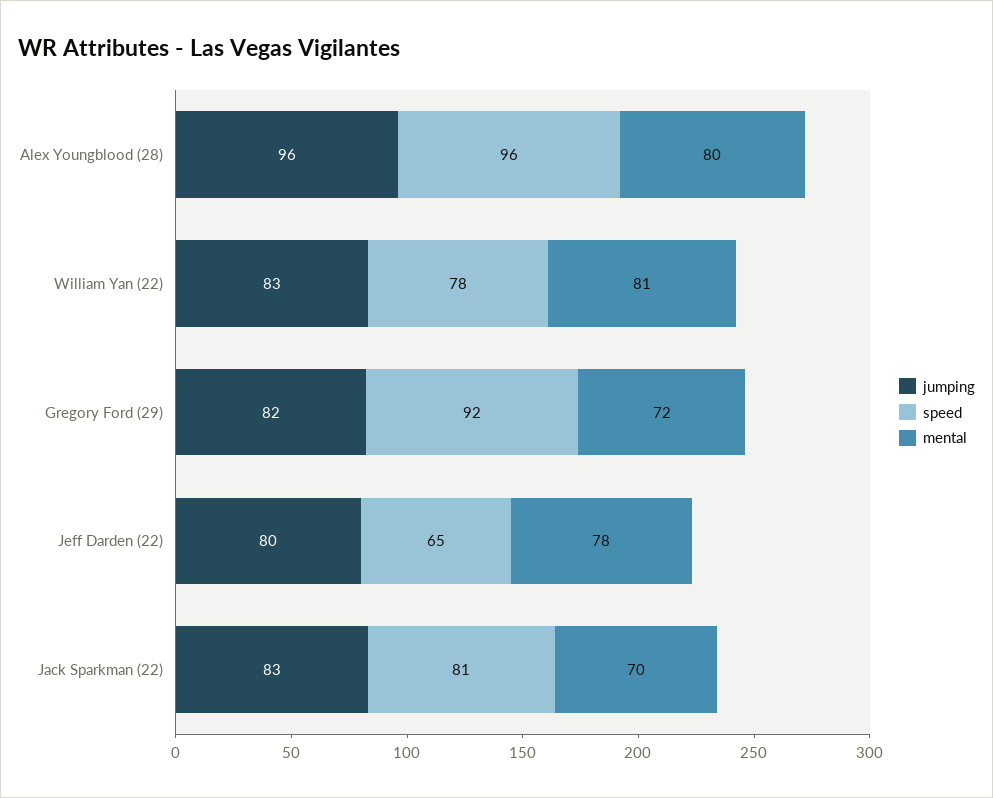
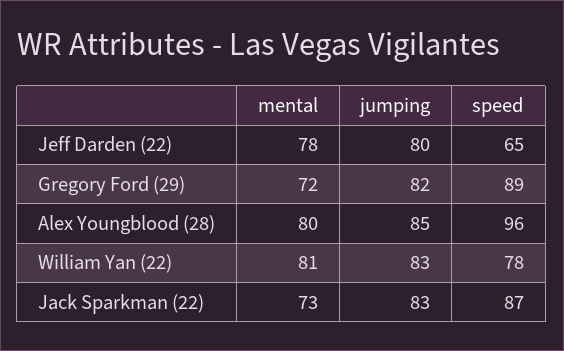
  {
    "jumping": {
-     "Alex Youngblood (28)": 96,
+     "Alex Youngblood (28)": 85,
      "William Yan (22)": 83,
      "Gregory Ford (29)": 82,
      "Jeff Darden (22)": 80,
      "Jack Sparkman (22)": 83
    },
    "speed": {
      "Alex Youngblood (28)": 96,
      "William Yan (22)": 78,
-     "Gregory Ford (29)": 92,
+     "Gregory Ford (29)": 89,
      "Jeff Darden (22)": 65,
-     "Jack Sparkman (22)": 81
+     "Jack Sparkman (22)": 87
    },
    "mental": {
      "Alex Youngblood (28)": 80,
      "William Yan (22)": 81,
      "Gregory Ford (29)": 72,
      "Jeff Darden (22)": 78,
-     "Jack Sparkman (22)": 70
+     "Jack Sparkman (22)": 73
    }
  }

